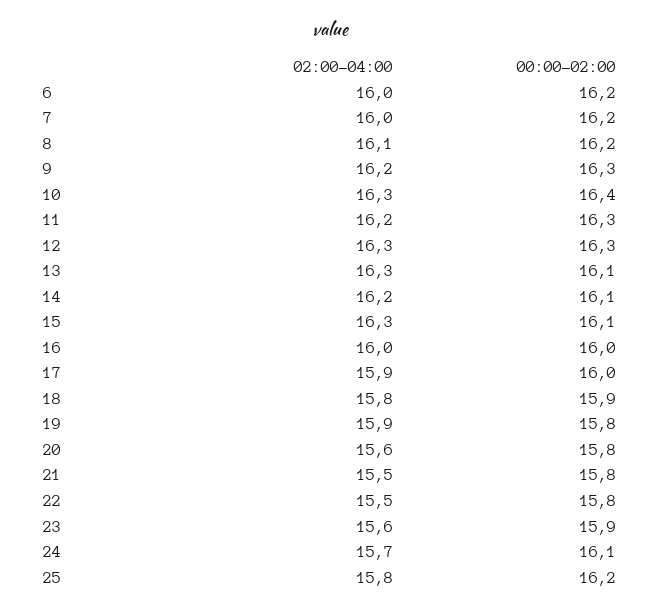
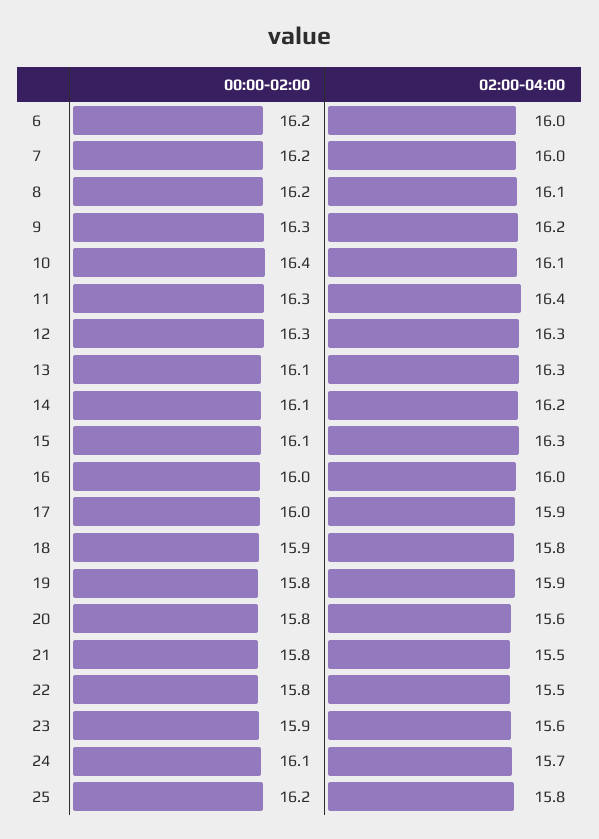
  {
    "02:00-04:00": {
      "6": 16,
      "7": 16,
      "8": 16.1,
      "9": 16.2,
-     "10": 16.3,
+     "10": 16.1,
-     "11": 16.2,
+     "11": 16.4,
      "12": 16.3,
      "13": 16.3,
      "14": 16.2,
      "15": 16.3,
      "16": 16,
      "17": 15.9,
      "18": 15.8,
      "19": 15.9,
      "20": 15.6,
      "21": 15.5,
      "22": 15.5,
      "23": 15.6,
      "24": 15.7,
      "25": 15.8
    },
    "00:00-02:00": {
      "6": 16.2,
      "7": 16.2,
      "8": 16.2,
      "9": 16.3,
      "10": 16.4,
      "11": 16.3,
      "12": 16.3,
      "13": 16.1,
      "14": 16.1,
      "15": 16.1,
      "16": 16,
      "17": 16,
      "18": 15.9,
      "19": 15.8,
      "20": 15.8,
      "21": 15.8,
      "22": 15.8,
      "23": 15.9,
      "24": 16.1,
      "25": 16.2
    }
  }

